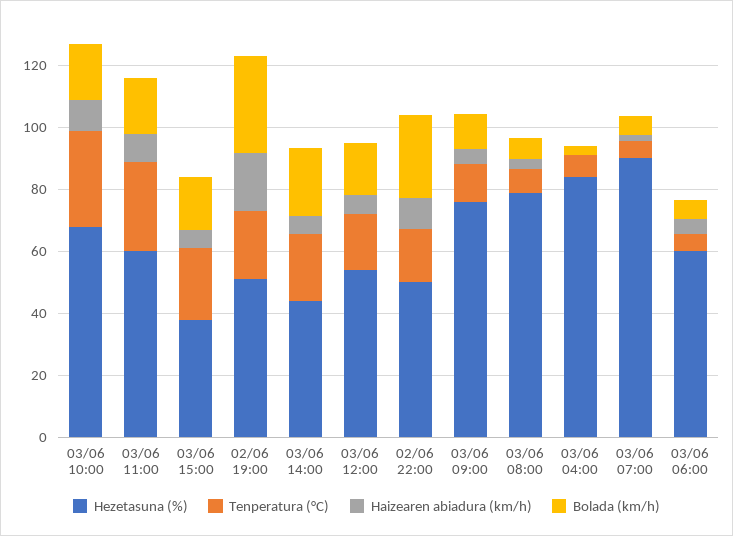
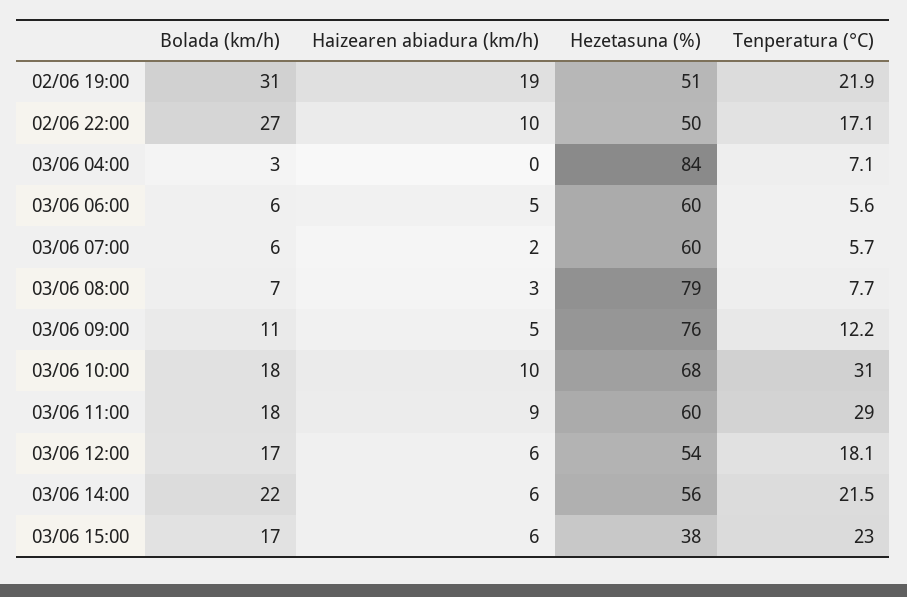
  {
    "Hezetasuna (%)": {
      "03/06 10:00": 68,
      "03/06 11:00": 60,
      "03/06 15:00": 38,
      "02/06 19:00": 51,
-     "03/06 14:00": 45,
+     "03/06 14:00": 56,
      "03/06 12:00": 54,
      "02/06 22:00": 50,
      "03/06 09:00": 76,
      "03/06 08:00": 79,
      "03/06 04:00": 84,
-     "03/06 07:00": 90,
+     "03/06 07:00": 60,
      "03/06 06:00": 60
    },
    "Tenperatura (°C)": {
      "03/06 10:00": 31,
      "03/06 11:00": 29,
      "03/06 15:00": 23,
      "02/06 19:00": 21.9,
      "03/06 14:00": 21.5,
      "03/06 12:00": 18.1,
      "02/06 22:00": 17.1,
      "03/06 09:00": 12.2,
      "03/06 08:00": 7.7,
      "03/06 04:00": 7.1,
      "03/06 07:00": 5.7,
      "03/06 06:00": 5.6
    },
    "Haizearen abiadura (km/h)": {
      "03/06 10:00": 10,
      "03/06 11:00": 9,
      "03/06 15:00": 6,
      "02/06 19:00": 19,
      "03/06 14:00": 6,
      "03/06 12:00": 6,
      "02/06 22:00": 10,
      "03/06 09:00": 5,
      "03/06 08:00": 3,
      "03/06 04:00": 0,
      "03/06 07:00": 2,
      "03/06 06:00": 5
    },
    "Bolada (km/h)": {
      "03/06 10:00": 18,
      "03/06 11:00": 18,
      "03/06 15:00": 17,
      "02/06 19:00": 31,
      "03/06 14:00": 22,
      "03/06 12:00": 17,
      "02/06 22:00": 27,
      "03/06 09:00": 11,
      "03/06 08:00": 7,
      "03/06 04:00": 3,
      "03/06 07:00": 6,
      "03/06 06:00": 6
    }
  }

